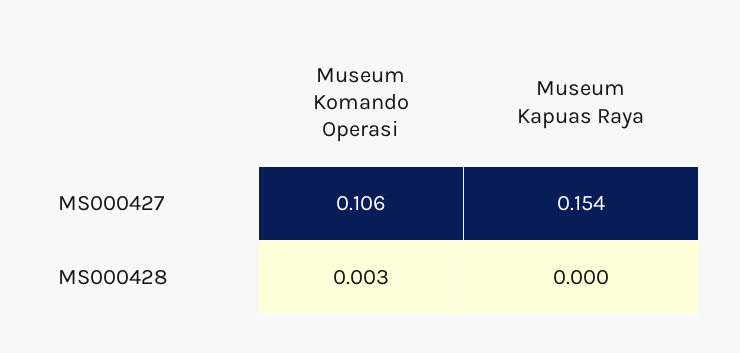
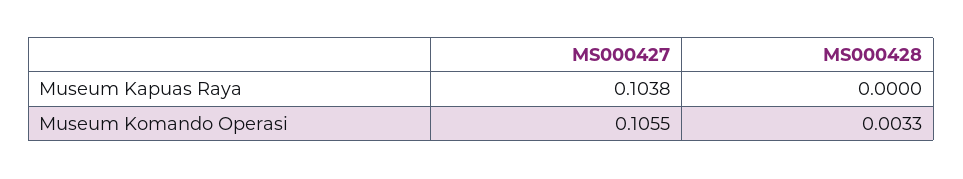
  {
    "Museum Komando Operasi": {
      "MS000427": 0.1055,
      "MS000428": 0.0033
    },
    "Museum Kapuas Raya": {
-     "MS000427": 0.154,
+     "MS000427": 0.1038,
      "MS000428": 0
    }
  }

